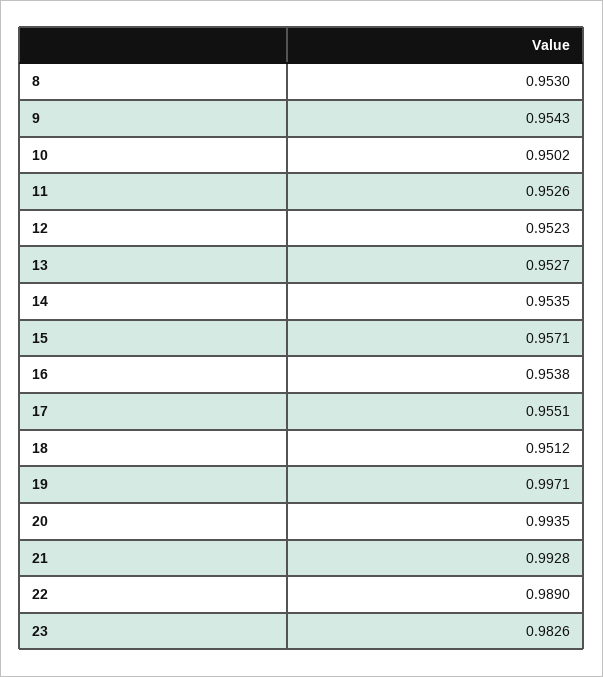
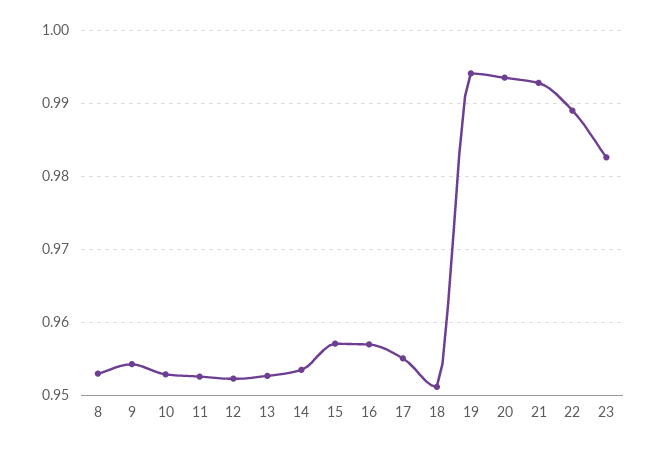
  {
    "8": 0.953,
    "9": 0.9543,
-   "10": 0.9502,
+   "10": 0.953,
    "11": 0.9526,
    "12": 0.9523,
    "13": 0.9527,
    "14": 0.9535,
    "15": 0.9571,
-   "16": 0.9538,
+   "16": 0.957,
    "17": 0.9551,
    "18": 0.9512,
-   "19": 0.9971,
+   "19": 0.994,
    "20": 0.9935,
    "21": 0.9928,
    "22": 0.989,
    "23": 0.9826
  }

